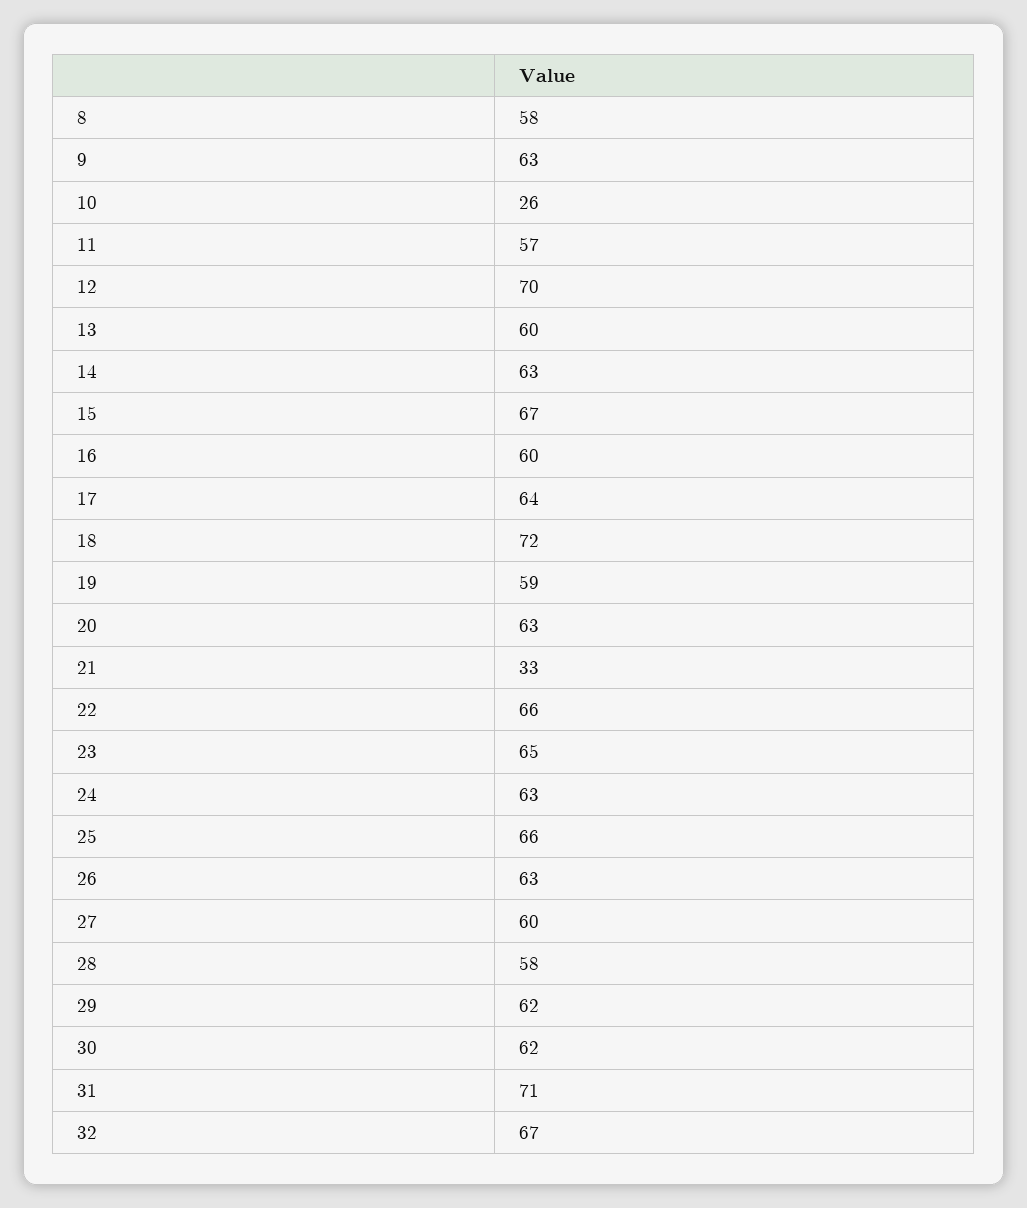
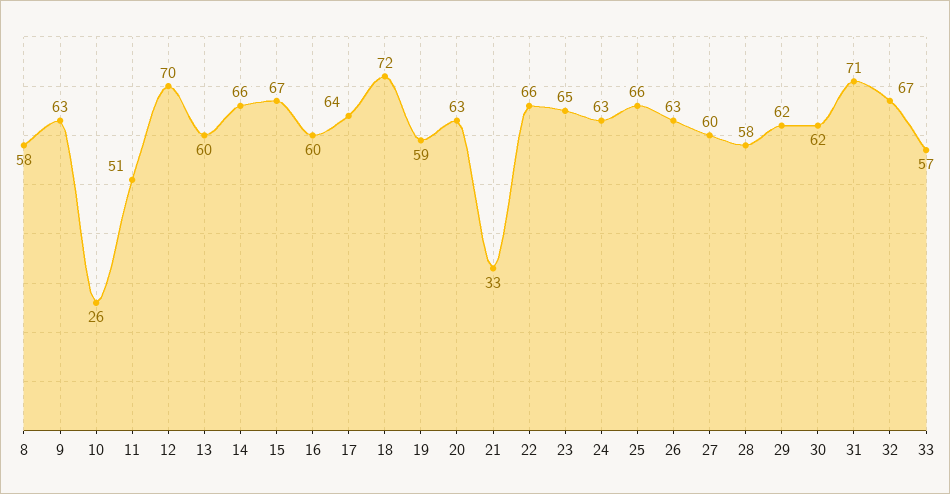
  {
    "8": 58,
    "9": 63,
    "10": 26,
-   "11": 57,
+   "11": 51,
    "12": 70,
    "13": 60,
-   "14": 63,
+   "14": 66,
    "15": 67,
    "16": 60,
    "17": 64,
    "18": 72,
    "19": 59,
    "20": 63,
    "21": 33,
    "22": 66,
    "23": 65,
    "24": 63,
    "25": 66,
    "26": 63,
    "27": 60,
    "28": 58,
    "29": 62,
    "30": 62,
    "31": 71,
-   "32": 67
+   "32": 67,
+   "33": 57
  }

